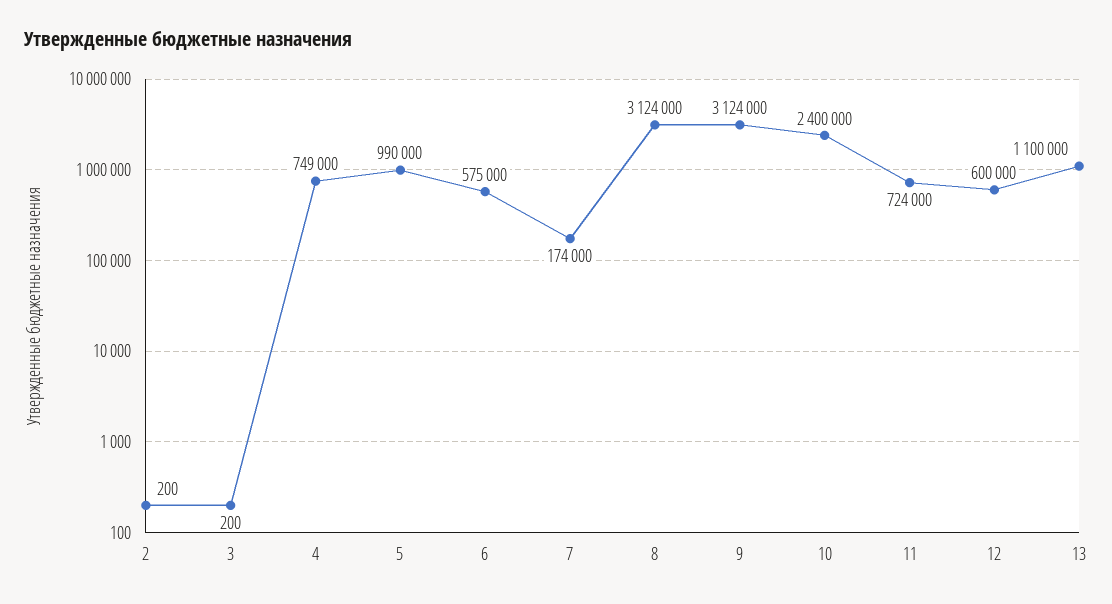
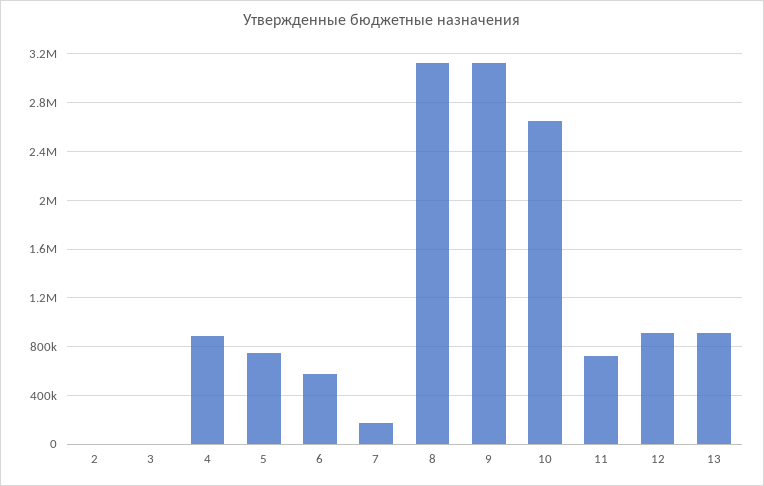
  {
    "2": 200,
    "3": 200,
-   "4": 749000,
+   "4": 900000,
-   "5": 990000,
+   "5": 750000,
    "6": 575000,
    "7": 174000,
    "8": 3124000,
    "9": 3124000,
-   "10": 2400000,
+   "10": 2650000,
    "11": 724000,
-   "12": 600000,
+   "12": 900000,
-   "13": 1100000
+   "13": 900000
  }

